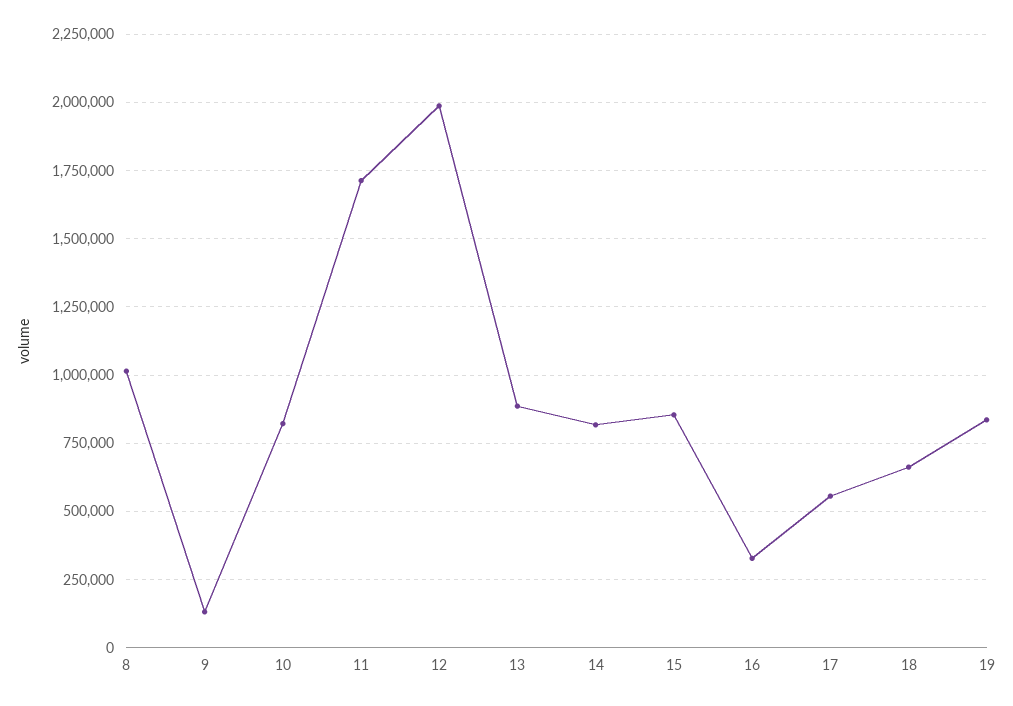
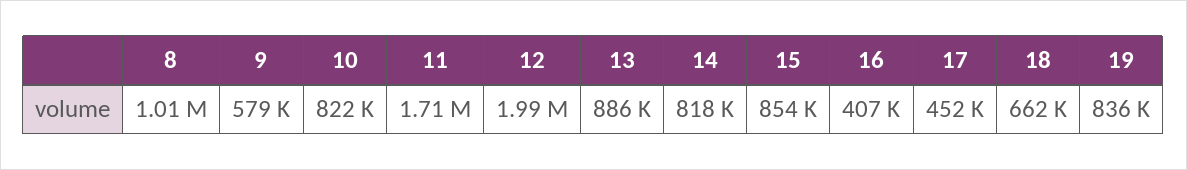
  {
    "8": 1010000,
-   "9": 125000,
+   "9": 579000,
    "10": 822000,
    "11": 1710000,
    "12": 1990000,
    "13": 886000,
    "14": 818000,
    "15": 854000,
-   "16": 325000,
+   "16": 407000,
-   "17": 550000,
+   "17": 452000,
    "18": 662000,
    "19": 836000
  }

